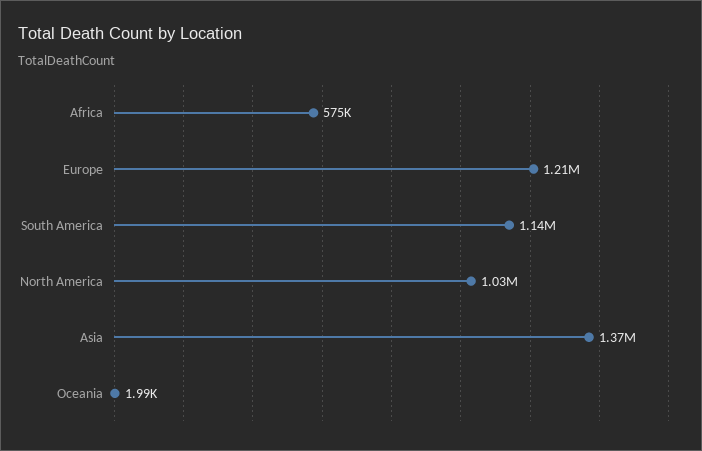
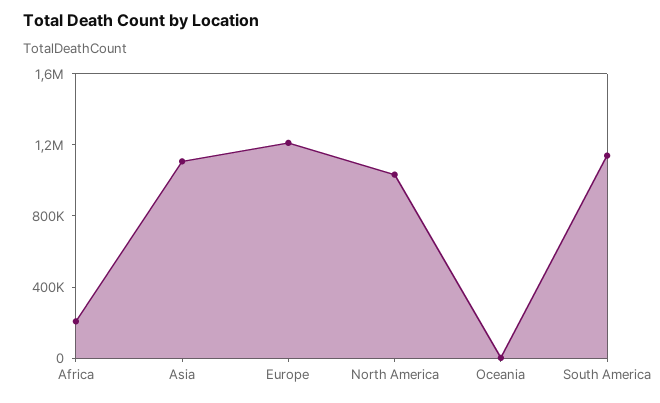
  {
-   "Africa": 575000,
+   "Africa": 200000,
    "Europe": 1210000,
    "South America": 1140000,
    "North America": 1030000,
-   "Asia": 1370000,
+   "Asia": 1100000,
    "Oceania": 1990
  }

